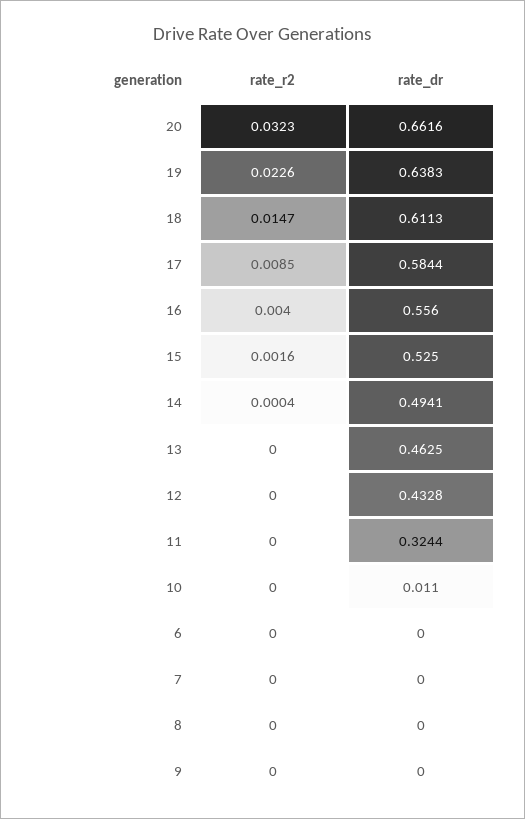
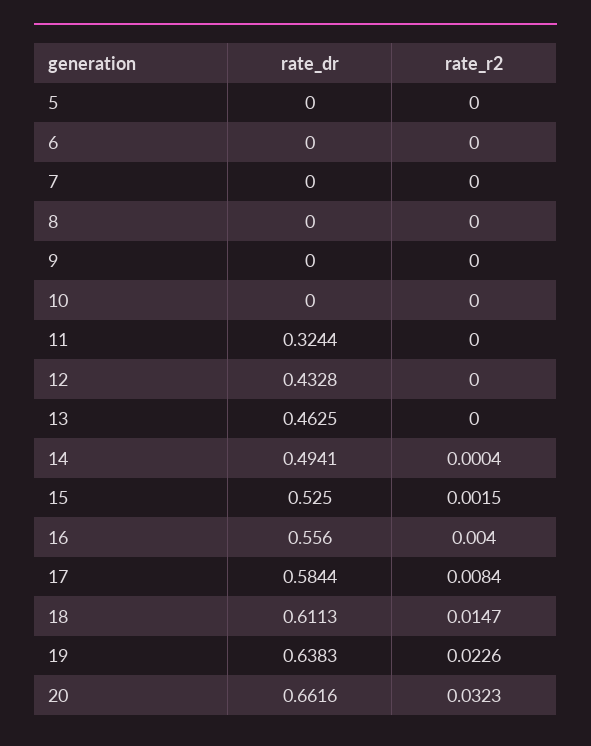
  {
    "rate_r2": {
      "20": 0.0323,
      "19": 0.0226,
      "18": 0.0147,
-     "17": 0.0085,
+     "17": 0.0084,
      "16": 0.004,
-     "15": 0.0016,
+     "15": 0.0015,
      "14": 0.0004,
      "13": 0,
      "12": 0,
      "11": 0,
      "10": 0,
      "6": 0,
      "7": 0,
      "8": 0,
-     "9": 0
+     "9": 0,
+     "5": 0
    },
    "rate_dr": {
      "20": 0.6616,
      "19": 0.6383,
      "18": 0.6113,
      "17": 0.5844,
      "16": 0.556,
      "15": 0.525,
      "14": 0.4941,
      "13": 0.4625,
      "12": 0.4328,
      "11": 0.3244,
-     "10": 0.011,
+     "10": 0,
      "6": 0,
      "7": 0,
      "8": 0,
-     "9": 0
+     "9": 0,
+     "5": 0
    }
  }

